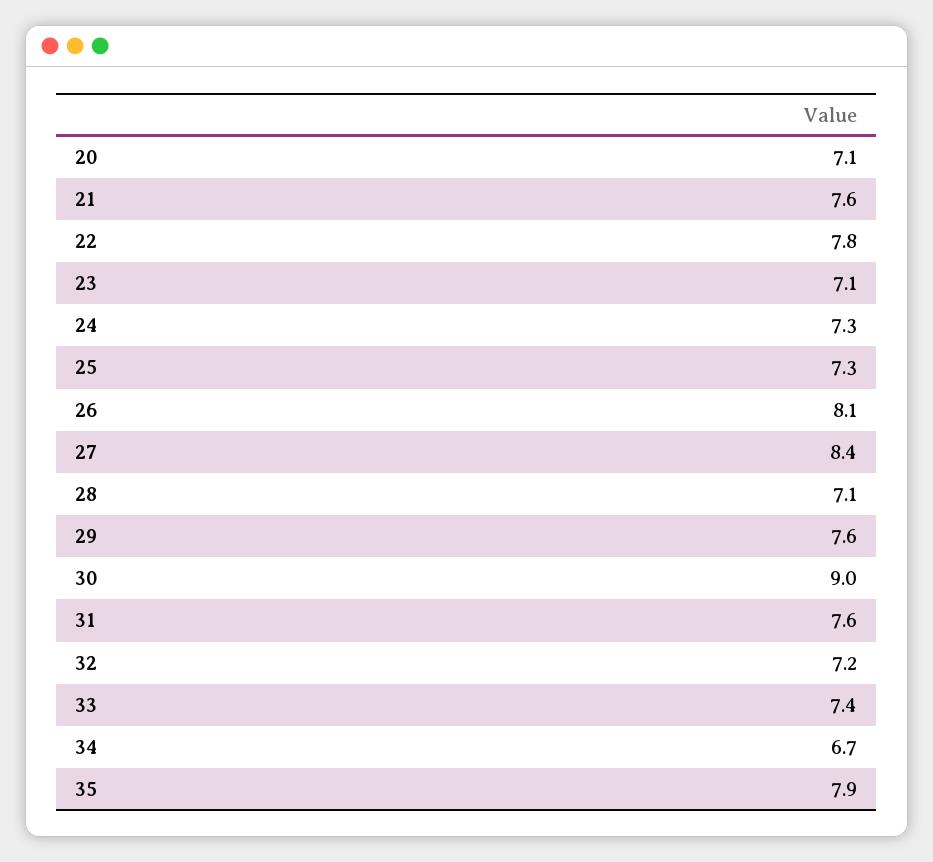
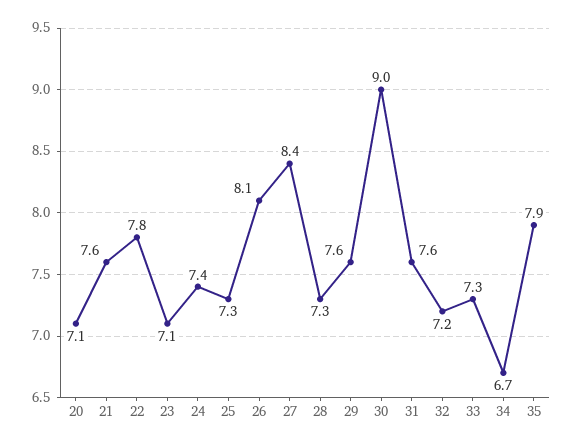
  {
    "20": 7.1,
    "21": 7.6,
    "22": 7.8,
    "23": 7.1,
-   "24": 7.3,
+   "24": 7.4,
    "25": 7.3,
    "26": 8.1,
    "27": 8.4,
-   "28": 7.1,
+   "28": 7.3,
    "29": 7.6,
    "30": 9,
    "31": 7.6,
    "32": 7.2,
-   "33": 7.4,
+   "33": 7.3,
    "34": 6.7,
    "35": 7.9
  }

